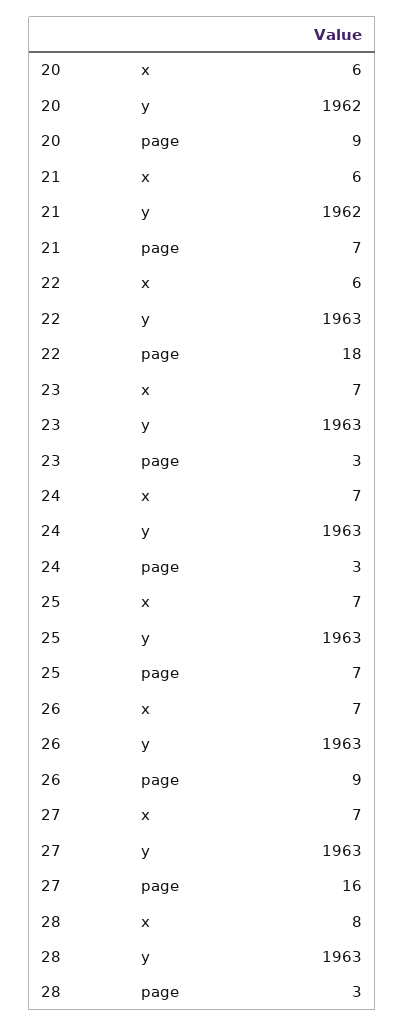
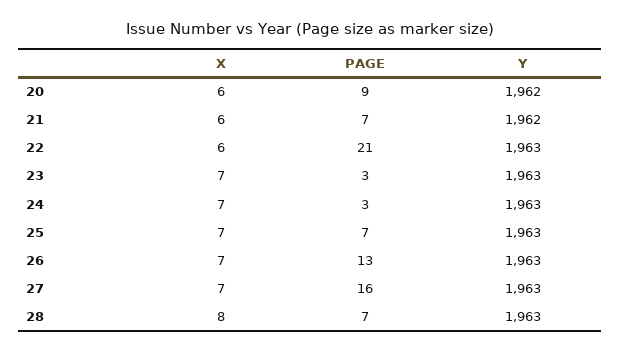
  {
    "20": {
      "x": 6,
      "y": 1962,
      "page": 9
    },
    "21": {
      "x": 6,
      "y": 1962,
      "page": 7
    },
    "22": {
      "x": 6,
      "y": 1963,
-     "page": 18
+     "page": 21
    },
    "23": {
      "x": 7,
      "y": 1963,
      "page": 3
    },
    "24": {
      "x": 7,
      "y": 1963,
      "page": 3
    },
    "25": {
      "x": 7,
      "y": 1963,
      "page": 7
    },
    "26": {
      "x": 7,
      "y": 1963,
-     "page": 9
+     "page": 13
    },
    "27": {
      "x": 7,
      "y": 1963,
      "page": 16
    },
    "28": {
      "x": 8,
      "y": 1963,
-     "page": 3
+     "page": 7
    }
  }

